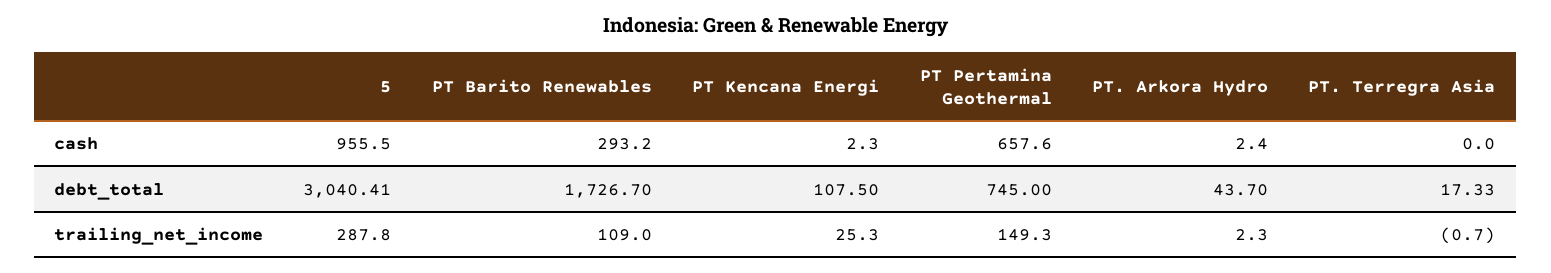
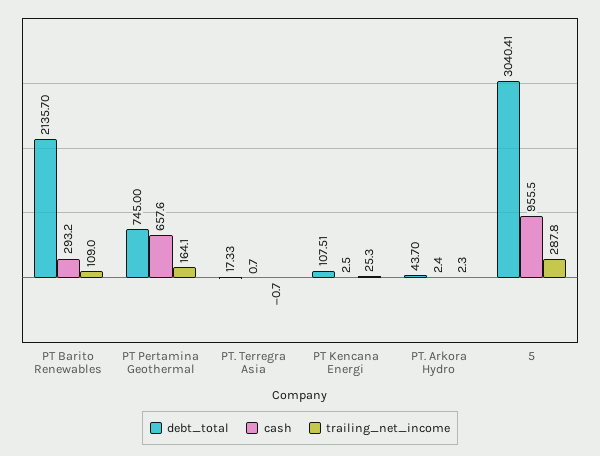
  {
    "cash": {
      "5": 955.5,
      "PT Barito Renewables": 293.2,
-     "PT Kencana Energi": 2.3,
+     "PT Kencana Energi": 2.5,
      "PT Pertamina Geothermal": 657.6,
      "PT. Arkora Hydro": 2.4,
-     "PT. Terregra Asia": 0
+     "PT. Terregra Asia": 0.7
    },
    "debt_total": {
      "5": 3040.41,
-     "PT Barito Renewables": 1726.7,
+     "PT Barito Renewables": 2135.7,
-     "PT Kencana Energi": 107.5,
+     "PT Kencana Energi": 107.51,
      "PT Pertamina Geothermal": 745,
      "PT. Arkora Hydro": 43.7,
      "PT. Terregra Asia": 17.33
    },
    "trailing_net_income": {
      "5": 287.8,
      "PT Barito Renewables": 109,
      "PT Kencana Energi": 25.3,
-     "PT Pertamina Geothermal": 149.3,
+     "PT Pertamina Geothermal": 164.1,
      "PT. Arkora Hydro": 2.3,
      "PT. Terregra Asia": -0.7
    }
  }

